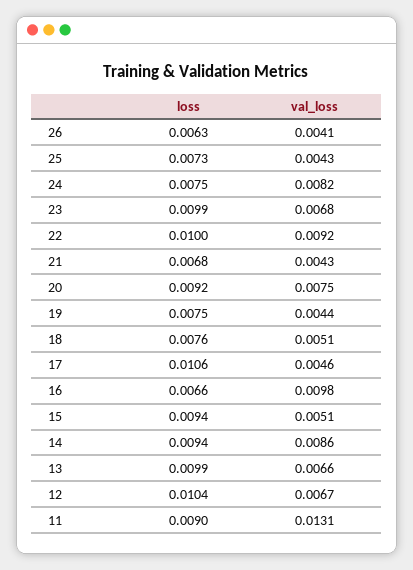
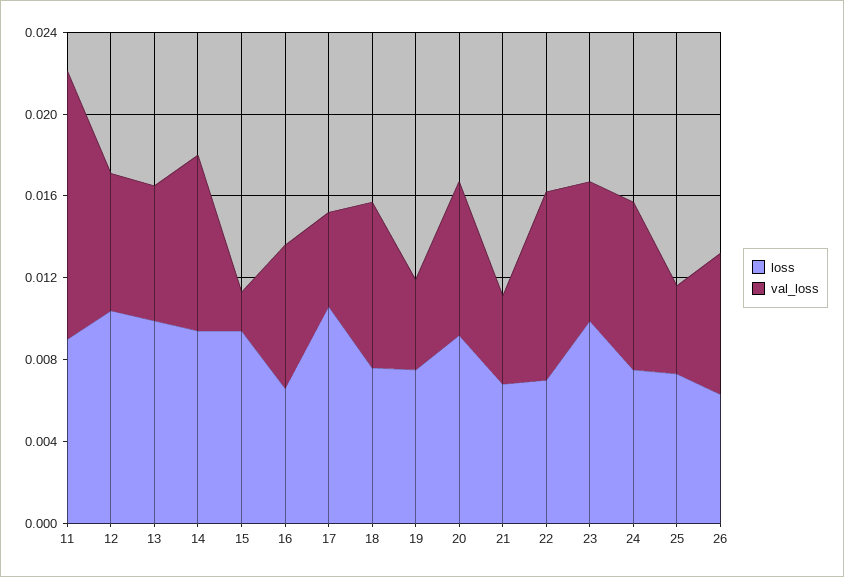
  {
    "loss": {
      "26": 0.0063,
      "25": 0.0073,
      "24": 0.0075,
      "23": 0.0099,
-     "22": 0.01,
+     "22": 0.007,
      "21": 0.0068,
      "20": 0.0092,
      "19": 0.0075,
      "18": 0.0076,
      "17": 0.0106,
      "16": 0.0066,
      "15": 0.0094,
      "14": 0.0094,
      "13": 0.0099,
      "12": 0.0104,
      "11": 0.009
    },
    "val_loss": {
-     "26": 0.0041,
+     "26": 0.007,
      "25": 0.0043,
      "24": 0.0082,
      "23": 0.0068,
      "22": 0.0092,
      "21": 0.0043,
      "20": 0.0075,
      "19": 0.0044,
-     "18": 0.0051,
+     "18": 0.008,
      "17": 0.0046,
-     "16": 0.0098,
+     "16": 0.007,
-     "15": 0.0051,
+     "15": 0.002,
      "14": 0.0086,
      "13": 0.0066,
      "12": 0.0067,
      "11": 0.0131
    }
  }

